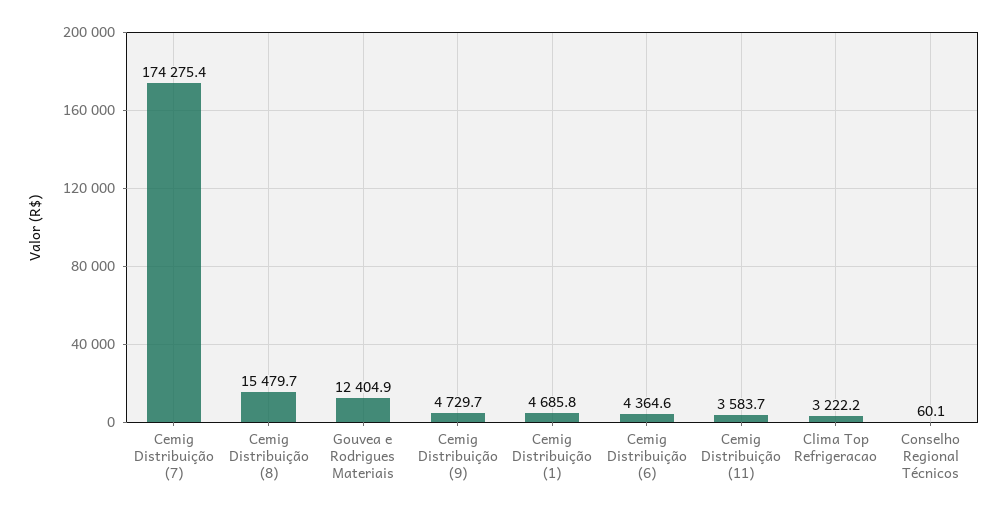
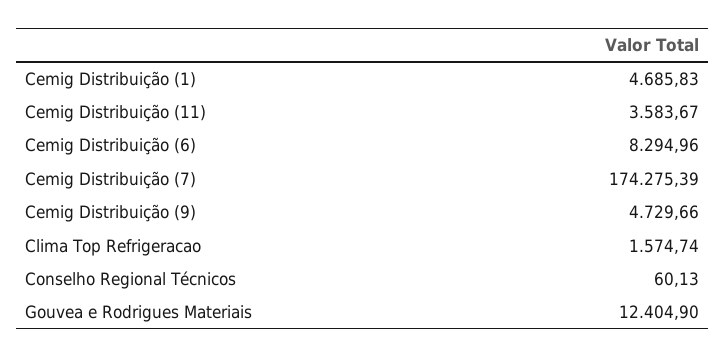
  {
    "Cemig Distribuição (7)": 174275.39,
-   "Cemig Distribuição (8)": 15479.7,
    "Gouvea e Rodrigues Materiais": 12404.9,
    "Cemig Distribuição (9)": 4729.66,
    "Cemig Distribuição (1)": 4685.83,
-   "Cemig Distribuição (6)": 4364.6,
+   "Cemig Distribuição (6)": 8294.96,
    "Cemig Distribuição (11)": 3583.67,
-   "Clima Top Refrigeracao": 3222.2,
+   "Clima Top Refrigeracao": 1574.74,
    "Conselho Regional Técnicos": 60.13
  }

